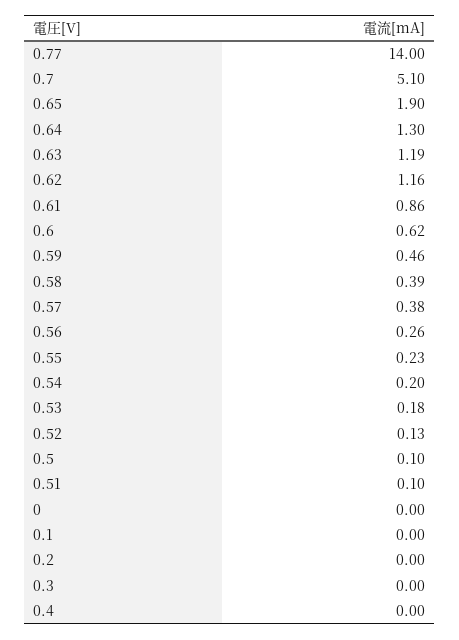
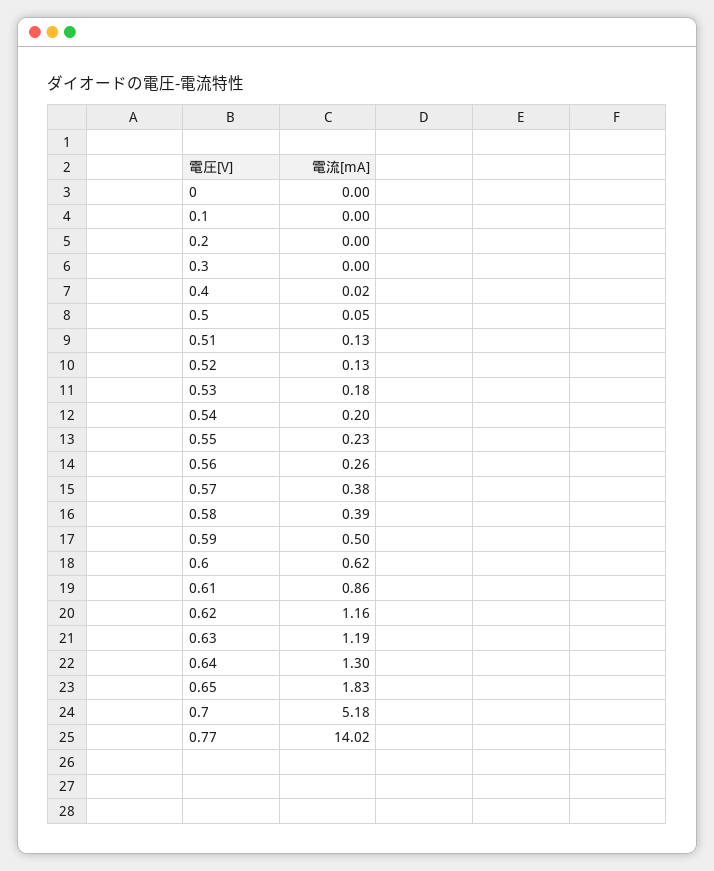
  {
-   "0.77": 14,
+   "0.77": 14.02,
-   "0.7": 5.1,
+   "0.7": 5.18,
-   "0.65": 1.9,
+   "0.65": 1.83,
    "0.64": 1.3,
    "0.63": 1.19,
    "0.62": 1.16,
    "0.61": 0.86,
    "0.6": 0.62,
-   "0.59": 0.46,
+   "0.59": 0.5,
    "0.58": 0.39,
    "0.57": 0.38,
    "0.56": 0.26,
    "0.55": 0.23,
    "0.54": 0.2,
    "0.53": 0.18,
    "0.52": 0.13,
-   "0.5": 0.1,
+   "0.5": 0.05,
-   "0.51": 0.1,
+   "0.51": 0.13,
    "0": 0,
    "0.1": 0,
    "0.2": 0,
    "0.3": 0,
-   "0.4": 0
+   "0.4": 0.02
  }

